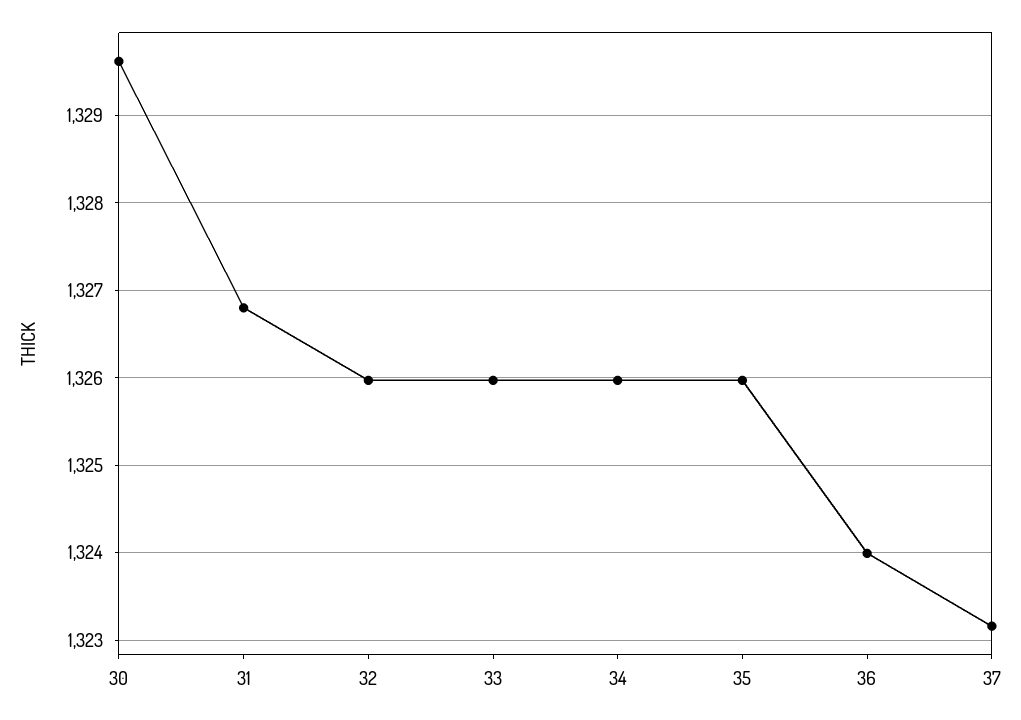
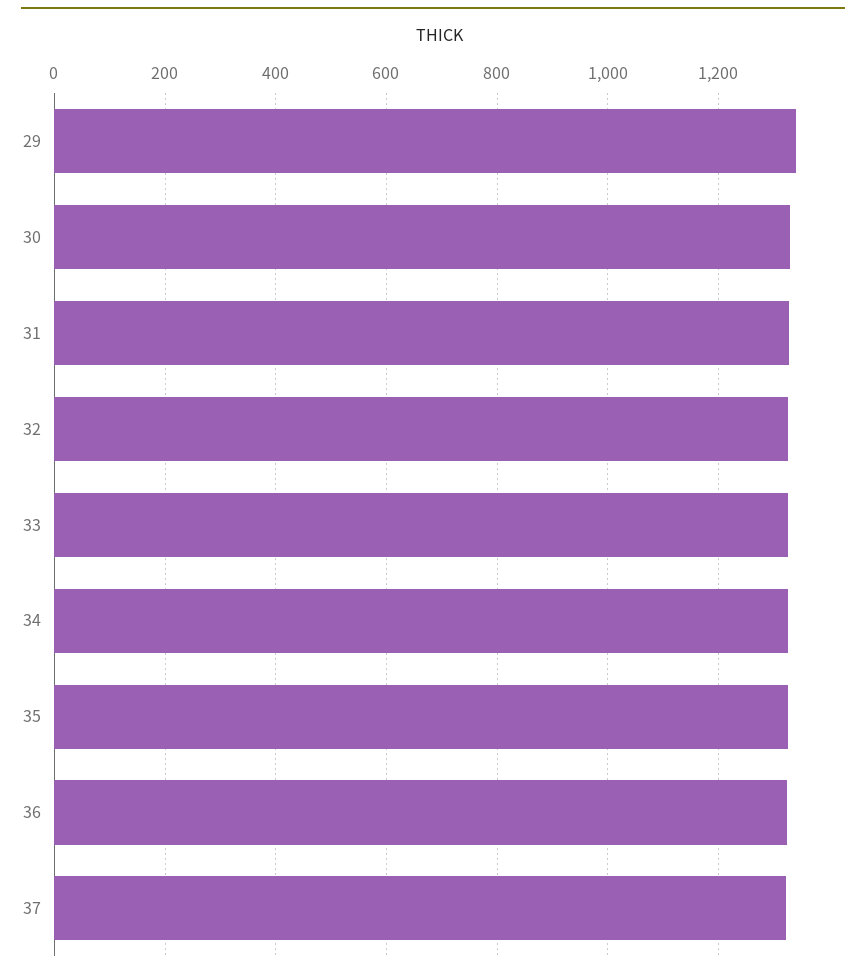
  {
    "30": 1329.6,
    "31": 1326.8,
    "32": 1326,
    "33": 1326,
    "34": 1326,
    "35": 1326,
    "36": 1324,
-   "37": 1323.2
+   "37": 1323.2,
+   "29": 1340
  }

